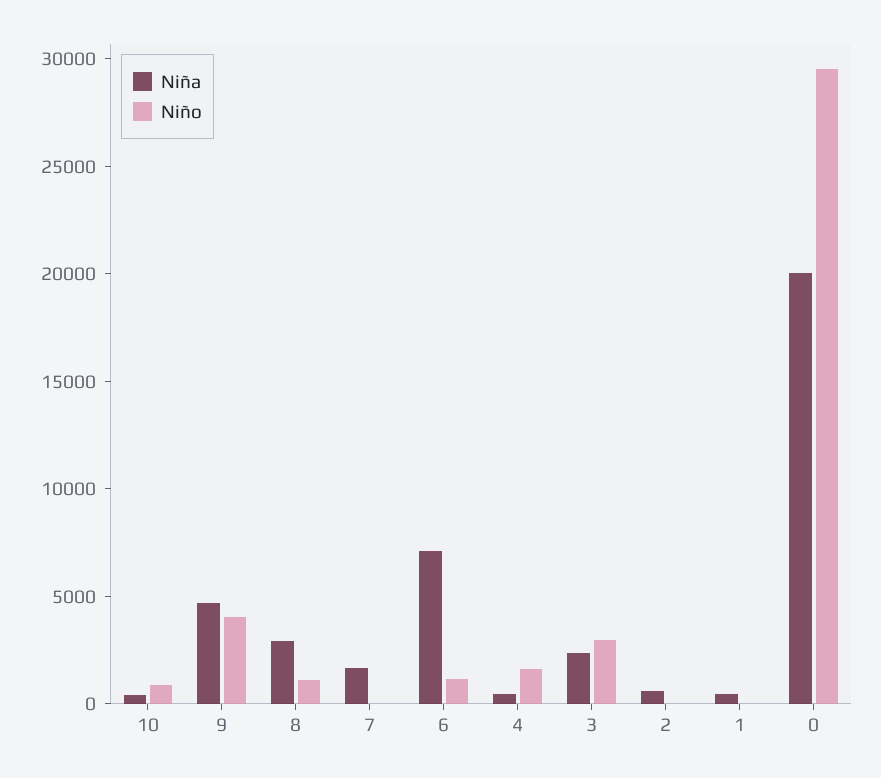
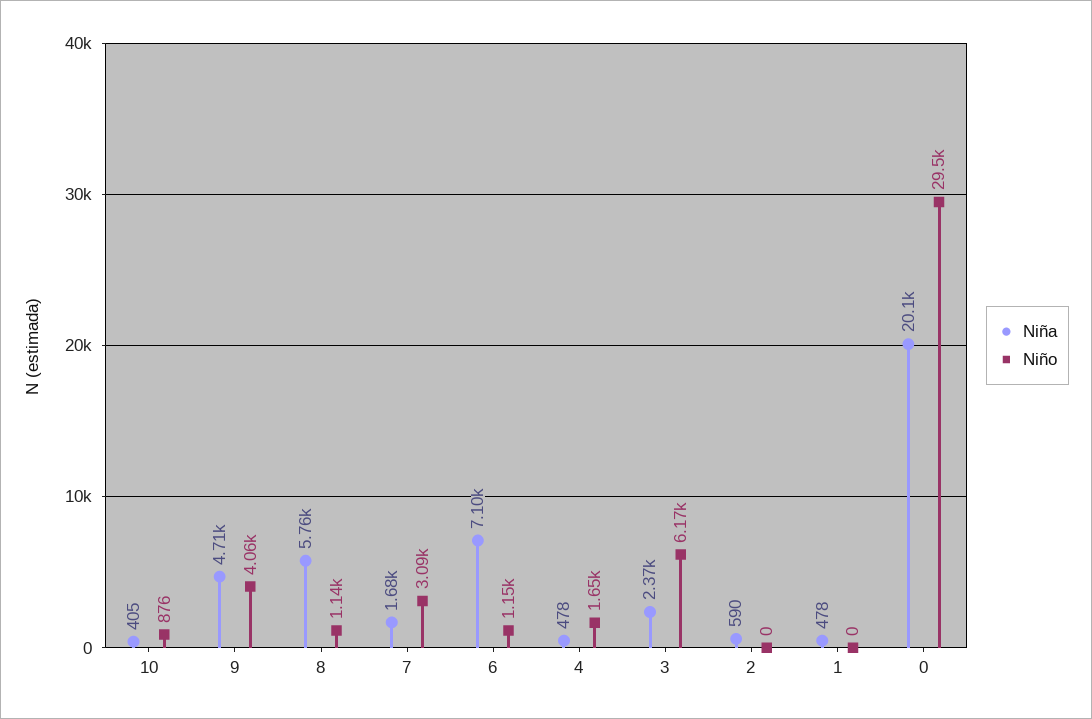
  {
    "Niña": {
      "10": 405,
      "9": 4710,
-     "8": 3000,
+     "8": 5760,
      "7": 1680,
      "6": 7100,
      "4": 478,
      "3": 2370,
      "2": 590,
      "1": 478,
      "0": 20100
    },
    "Niño": {
      "10": 876,
      "9": 4060,
      "8": 1140,
-     "7": 0,
+     "7": 3090,
      "6": 1150,
      "4": 1650,
-     "3": 3000,
+     "3": 6170,
      "2": 0,
      "1": 0,
      "0": 29500
    }
  }

